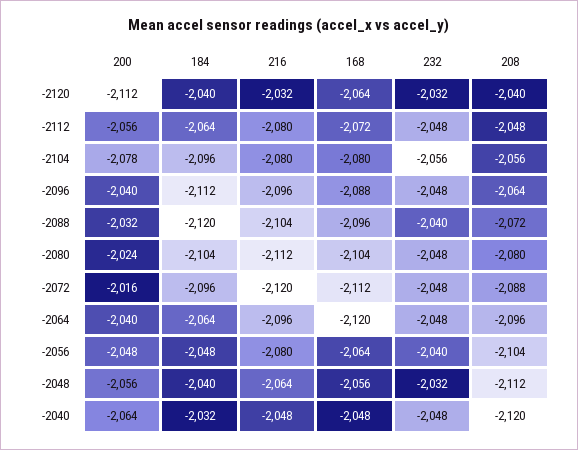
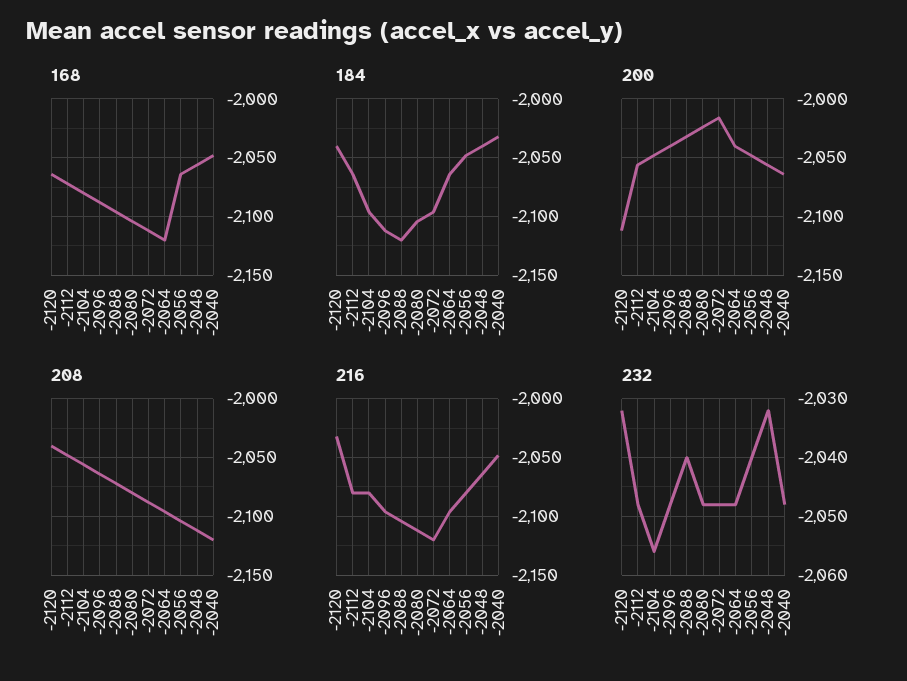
  {
    "200": {
      "-2120": -2112,
      "-2112": -2056,
-     "-2104": -2078,
+     "-2104": -2050,
      "-2096": -2040,
      "-2088": -2032,
      "-2080": -2024,
      "-2072": -2016,
      "-2064": -2040,
      "-2056": -2048,
      "-2048": -2056,
      "-2040": -2064
    },
    "184": {
      "-2120": -2040,
      "-2112": -2064,
      "-2104": -2096,
      "-2096": -2112,
      "-2088": -2120,
      "-2080": -2104,
      "-2072": -2096,
      "-2064": -2064,
      "-2056": -2048,
      "-2048": -2040,
      "-2040": -2032
    },
    "216": {
      "-2120": -2032,
      "-2112": -2080,
      "-2104": -2080,
      "-2096": -2096,
      "-2088": -2104,
      "-2080": -2112,
      "-2072": -2120,
      "-2064": -2096,
      "-2056": -2080,
      "-2048": -2064,
      "-2040": -2048
    },
    "168": {
      "-2120": -2064,
      "-2112": -2072,
      "-2104": -2080,
      "-2096": -2088,
      "-2088": -2096,
      "-2080": -2104,
      "-2072": -2112,
      "-2064": -2120,
      "-2056": -2064,
      "-2048": -2056,
      "-2040": -2048
    },
    "232": {
      "-2120": -2032,
      "-2112": -2048,
      "-2104": -2056,
      "-2096": -2048,
      "-2088": -2040,
      "-2080": -2048,
      "-2072": -2048,
      "-2064": -2048,
      "-2056": -2040,
      "-2048": -2032,
      "-2040": -2048
    },
    "208": {
      "-2120": -2040,
      "-2112": -2048,
      "-2104": -2056,
      "-2096": -2064,
      "-2088": -2072,
      "-2080": -2080,
      "-2072": -2088,
      "-2064": -2096,
      "-2056": -2104,
      "-2048": -2112,
      "-2040": -2120
    }
  }

